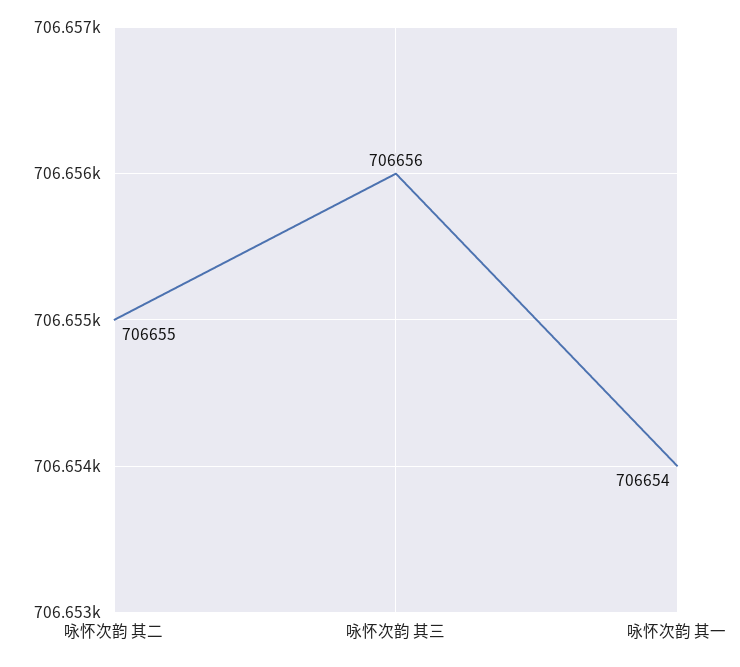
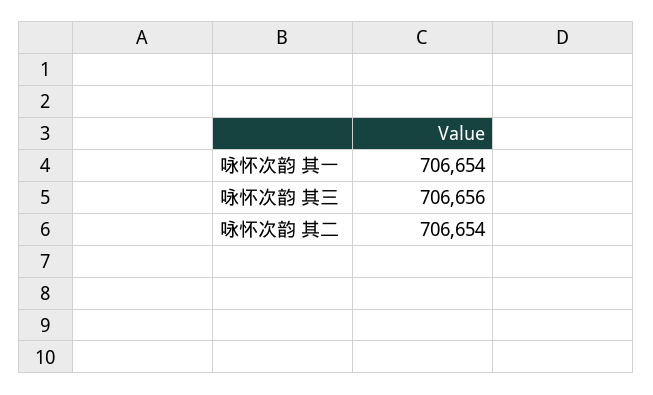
  {
-   "咏怀次韵 其二": 706655,
+   "咏怀次韵 其二": 706654,
    "咏怀次韵 其三": 706656,
    "咏怀次韵 其一": 706654
  }

